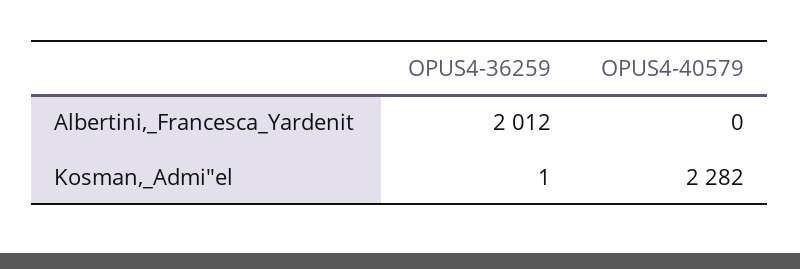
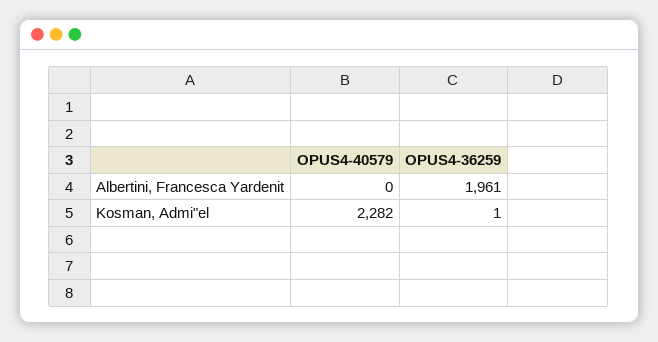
  {
    "OPUS4-36259": {
-     "Albertini,_Francesca_Yardenit": 2012,
+     "Albertini,_Francesca_Yardenit": 1961,
      "Kosman,_Admi\"el": 1
    },
    "OPUS4-40579": {
      "Albertini,_Francesca_Yardenit": 0,
      "Kosman,_Admi\"el": 2282
    }
  }

